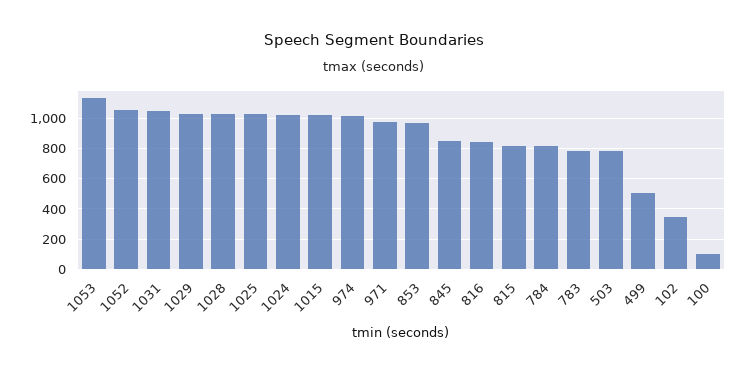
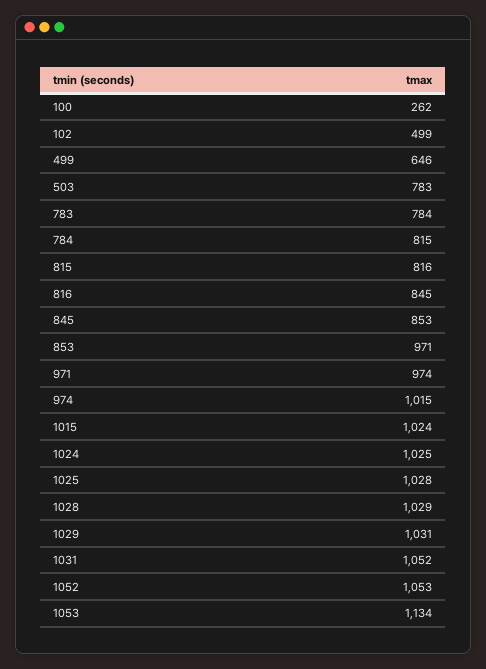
  {
    "1053": 1134,
    "1052": 1053,
    "1031": 1052,
    "1029": 1031,
    "1028": 1029,
    "1025": 1028,
    "1024": 1025,
    "1015": 1024,
    "974": 1015,
    "971": 974,
    "853": 971,
    "845": 853,
    "816": 845,
    "815": 816,
    "784": 815,
    "783": 784,
    "503": 783,
-   "499": 500,
+   "499": 646,
-   "102": 350,
+   "102": 499,
-   "100": 100
+   "100": 262
  }

